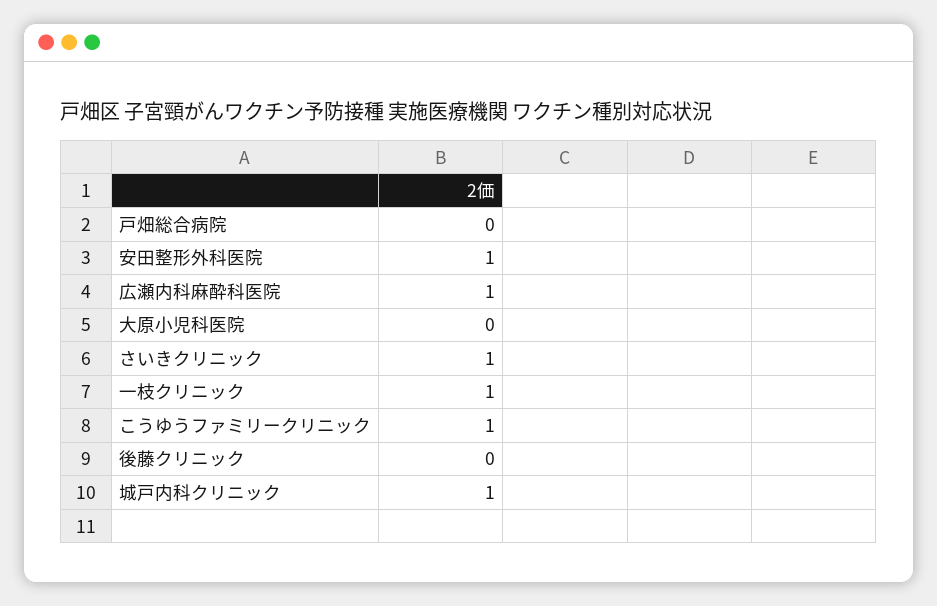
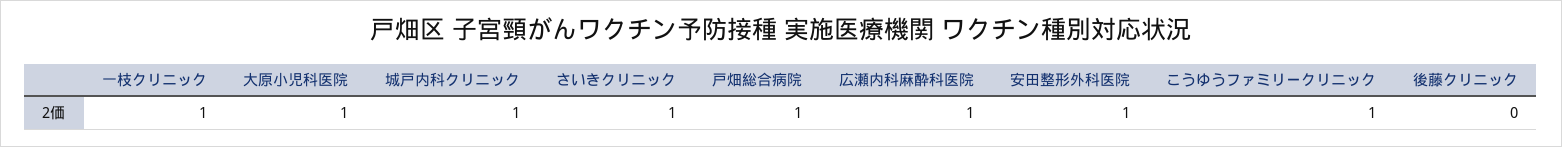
  {
-   "戸畑総合病院": 0,
+   "戸畑総合病院": 1,
    "安田整形外科医院": 1,
    "広瀬内科麻酔科医院": 1,
-   "大原小児科医院": 0,
+   "大原小児科医院": 1,
    "さいきクリニック": 1,
    "一枝クリニック": 1,
    "こうゆうファミリークリニック": 1,
    "後藤クリニック": 0,
    "城戸内科クリニック": 1
  }

